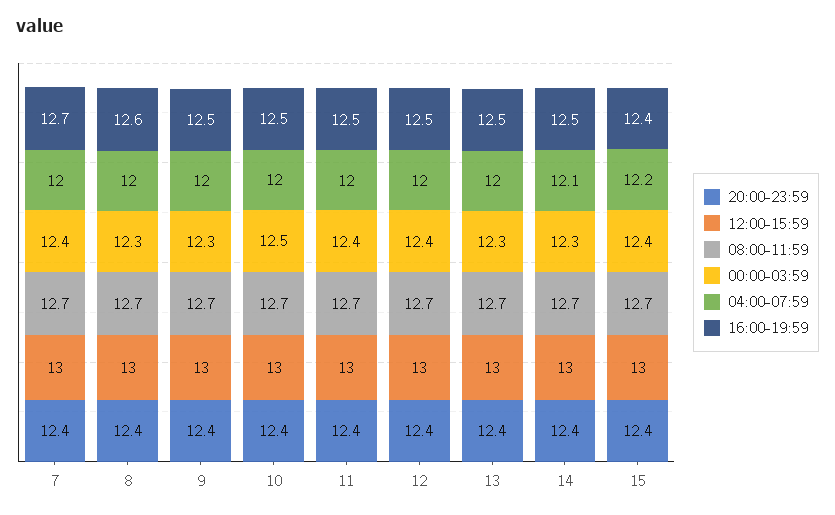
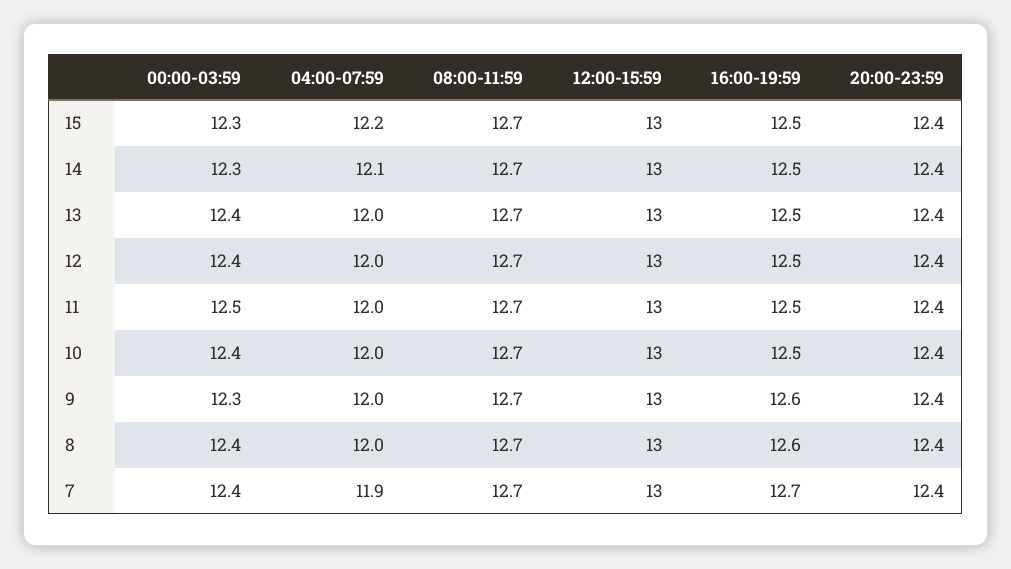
  {
    "20:00-23:59": {
      "7": 12.4,
      "8": 12.4,
      "9": 12.4,
      "10": 12.4,
      "11": 12.4,
      "12": 12.4,
      "13": 12.4,
      "14": 12.4,
      "15": 12.4
    },
    "12:00-15:59": {
      "7": 13,
      "8": 13,
      "9": 13,
      "10": 13,
      "11": 13,
      "12": 13,
      "13": 13,
      "14": 13,
      "15": 13
    },
    "08:00-11:59": {
      "7": 12.7,
      "8": 12.7,
      "9": 12.7,
      "10": 12.7,
      "11": 12.7,
      "12": 12.7,
      "13": 12.7,
      "14": 12.7,
      "15": 12.7
    },
    "00:00-03:59": {
      "7": 12.4,
-     "8": 12.3,
+     "8": 12.4,
      "9": 12.3,
-     "10": 12.5,
+     "10": 12.4,
-     "11": 12.4,
+     "11": 12.5,
      "12": 12.4,
-     "13": 12.3,
+     "13": 12.4,
      "14": 12.3,
-     "15": 12.4
+     "15": 12.3
    },
    "04:00-07:59": {
-     "7": 12,
+     "7": 11.9,
      "8": 12,
      "9": 12,
      "10": 12,
      "11": 12,
      "12": 12,
      "13": 12,
      "14": 12.1,
      "15": 12.2
    },
    "16:00-19:59": {
      "7": 12.7,
      "8": 12.6,
-     "9": 12.5,
+     "9": 12.6,
      "10": 12.5,
      "11": 12.5,
      "12": 12.5,
      "13": 12.5,
      "14": 12.5,
-     "15": 12.4
+     "15": 12.5
    }
  }

